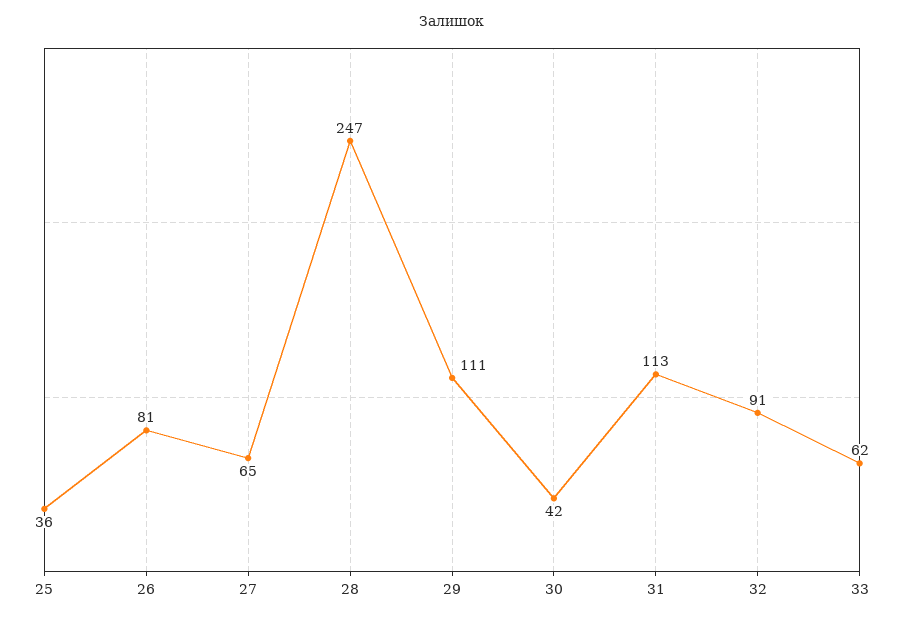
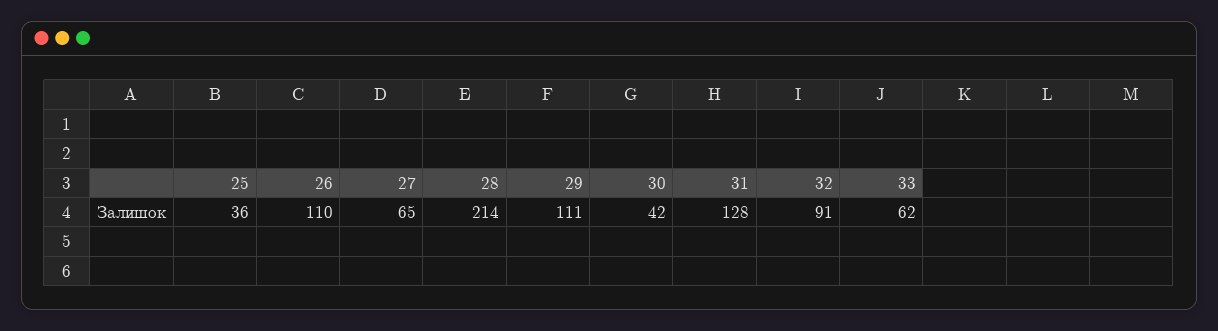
  {
    "25": 36,
-   "26": 81,
+   "26": 110,
    "27": 65,
-   "28": 247,
+   "28": 214,
    "29": 111,
    "30": 42,
-   "31": 113,
+   "31": 128,
    "32": 91,
    "33": 62
  }

